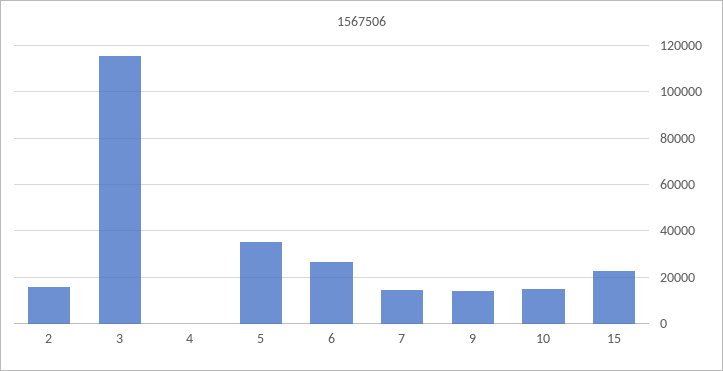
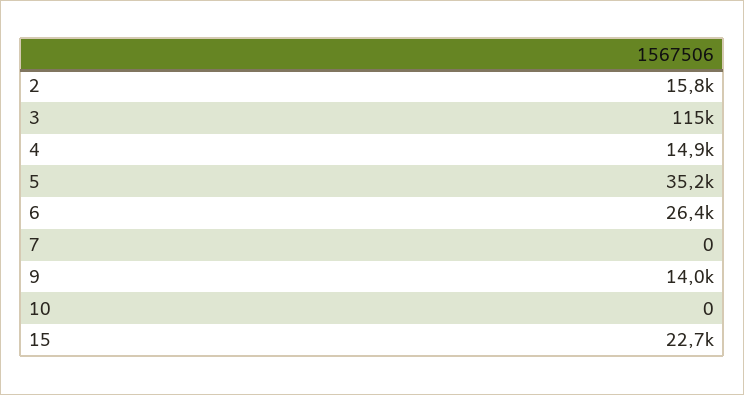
  {
    "2": 15800,
    "3": 115000,
-   "4": 0,
+   "4": 14900,
    "5": 35200,
    "6": 26400,
-   "7": 15000,
+   "7": 0,
    "9": 14000,
-   "10": 15000,
+   "10": 0,
    "15": 22700
  }

